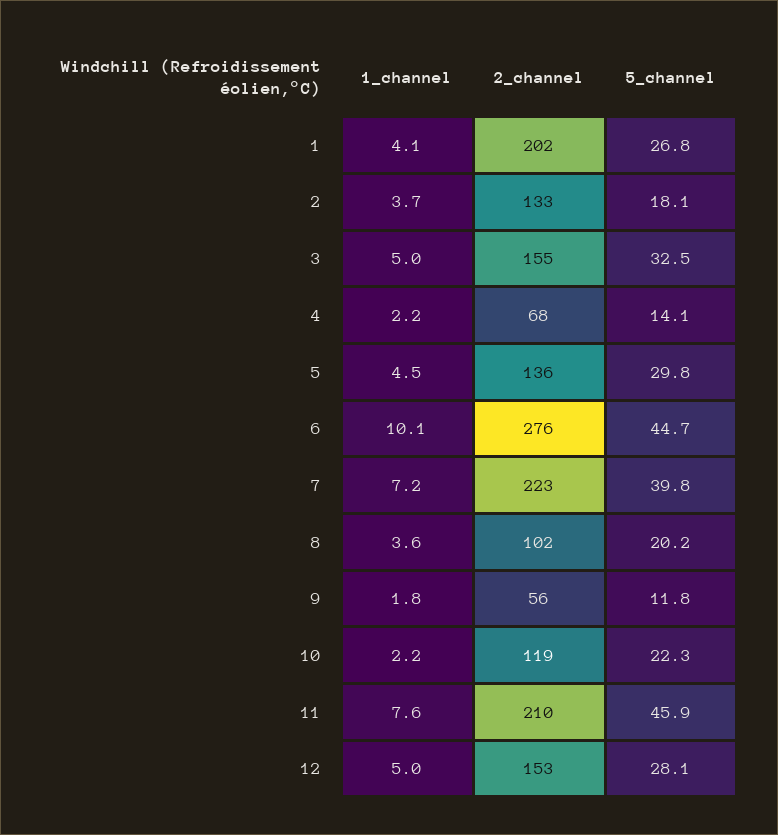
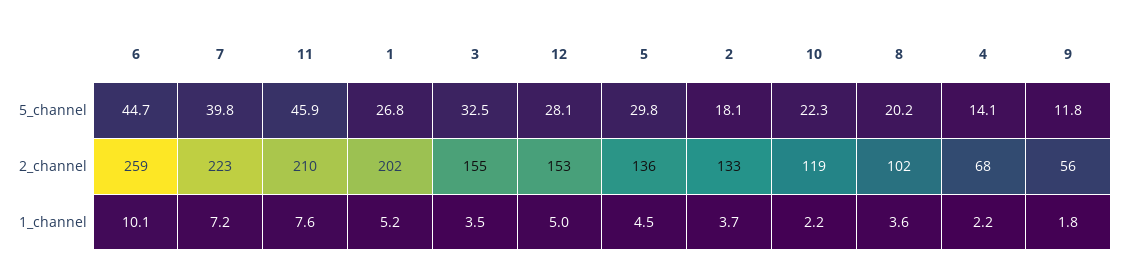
  {
    "1_channel": {
-     "1": 4.1,
+     "1": 5.2,
      "2": 3.7,
-     "3": 5,
+     "3": 3.5,
      "4": 2.2,
      "5": 4.5,
      "6": 10.1,
      "7": 7.2,
      "8": 3.6,
      "9": 1.8,
      "10": 2.2,
      "11": 7.6,
      "12": 5
    },
    "2_channel": {
      "1": 202,
      "2": 133,
      "3": 155,
      "4": 68,
      "5": 136,
-     "6": 276,
+     "6": 259,
      "7": 223,
      "8": 102,
      "9": 56,
      "10": 119,
      "11": 210,
      "12": 153
    },
    "5_channel": {
      "1": 26.8,
      "2": 18.1,
      "3": 32.5,
      "4": 14.1,
      "5": 29.8,
      "6": 44.7,
      "7": 39.8,
      "8": 20.2,
      "9": 11.8,
      "10": 22.3,
      "11": 45.9,
      "12": 28.1
    }
  }

